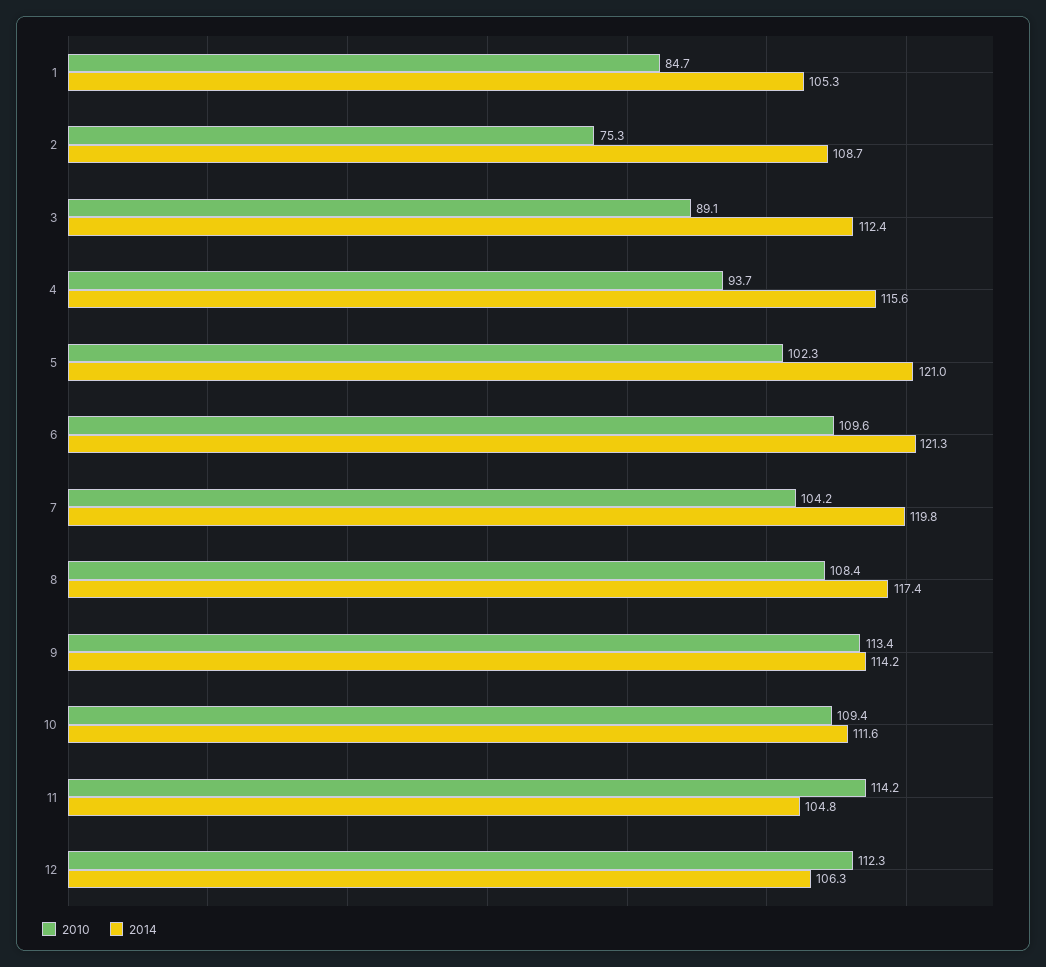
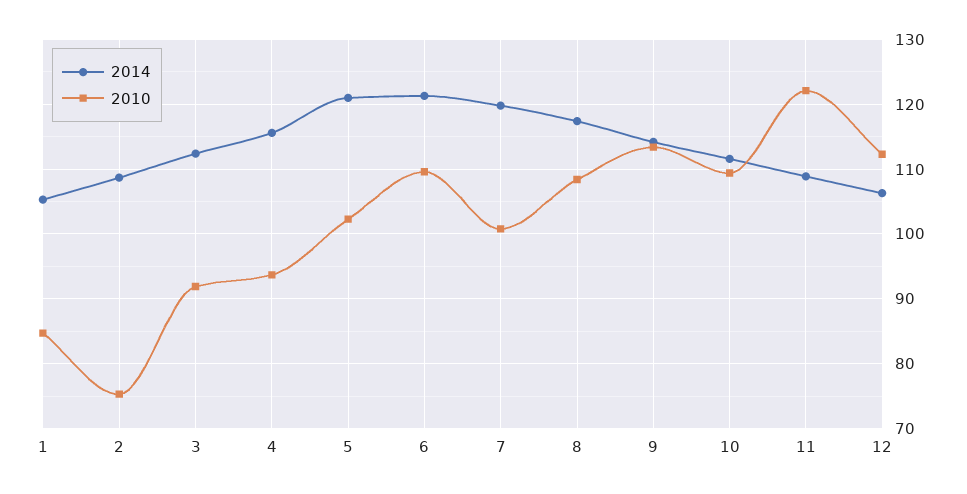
  {
    "2010": {
      "1": 84.7,
      "2": 75.3,
-     "3": 89.1,
+     "3": 92,
      "4": 93.7,
      "5": 102.3,
      "6": 109.6,
-     "7": 104.2,
+     "7": 101,
      "8": 108.4,
      "9": 113.4,
      "10": 109.4,
-     "11": 114.2,
+     "11": 122,
      "12": 112.3
    },
    "2014": {
      "1": 105.3,
      "2": 108.7,
      "3": 112.4,
      "4": 115.6,
      "5": 121,
      "6": 121.3,
      "7": 119.8,
      "8": 117.4,
      "9": 114.2,
      "10": 111.6,
-     "11": 104.8,
+     "11": 109,
      "12": 106.3
    }
  }

